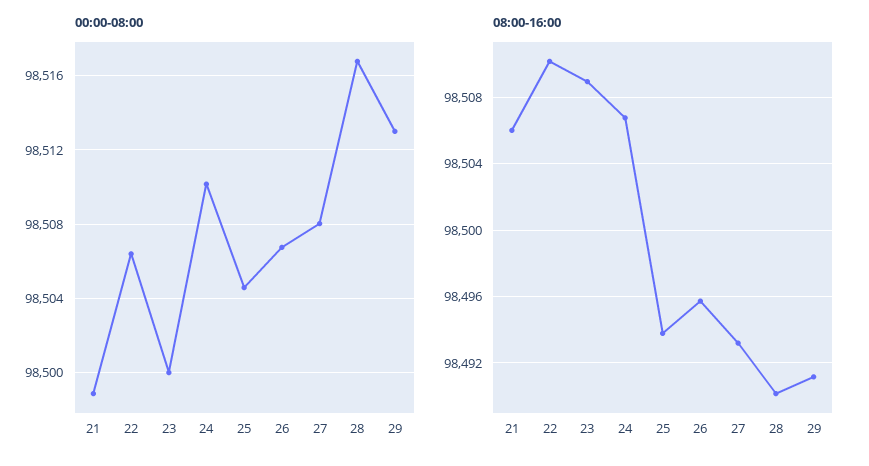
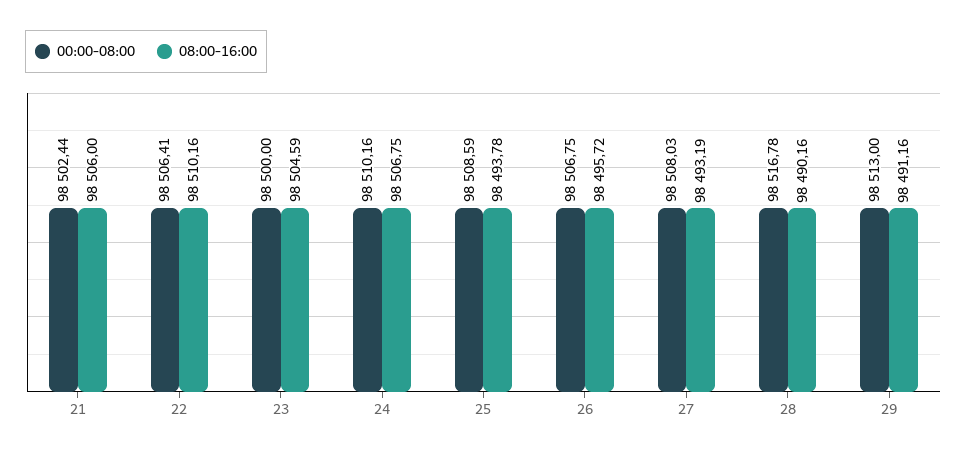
  {
    "00:00-08:00": {
-     "21": 98499,
+     "21": 98502.44,
      "22": 98506.41,
      "23": 98500,
      "24": 98510.16,
-     "25": 98504.5,
+     "25": 98508.59,
      "26": 98506.75,
      "27": 98508.03,
      "28": 98516.78,
      "29": 98513
    },
    "08:00-16:00": {
      "21": 98506,
      "22": 98510.16,
-     "23": 98509,
+     "23": 98504.59,
      "24": 98506.75,
      "25": 98493.78,
      "26": 98495.72,
      "27": 98493.19,
      "28": 98490.16,
      "29": 98491.16
    }
  }

